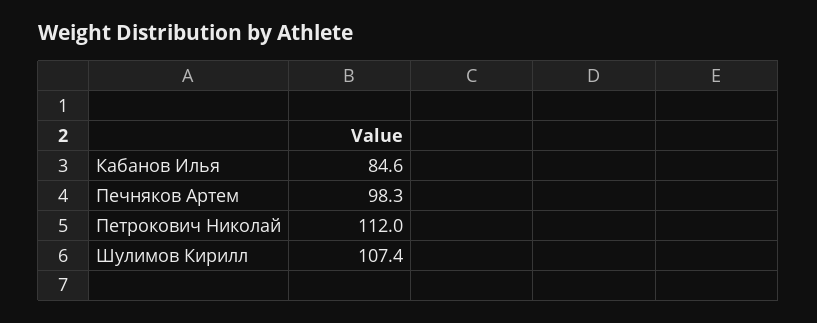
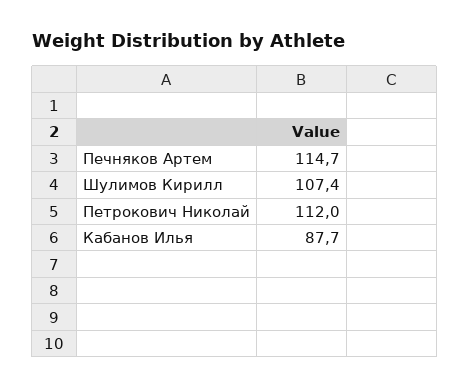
  {
-   "Кабанов Илья": 84.6,
+   "Кабанов Илья": 87.7,
-   "Печняков Артем": 98.3,
+   "Печняков Артем": 114.7,
    "Петрокович Николай": 112,
    "Шулимов Кирилл": 107.4
  }

